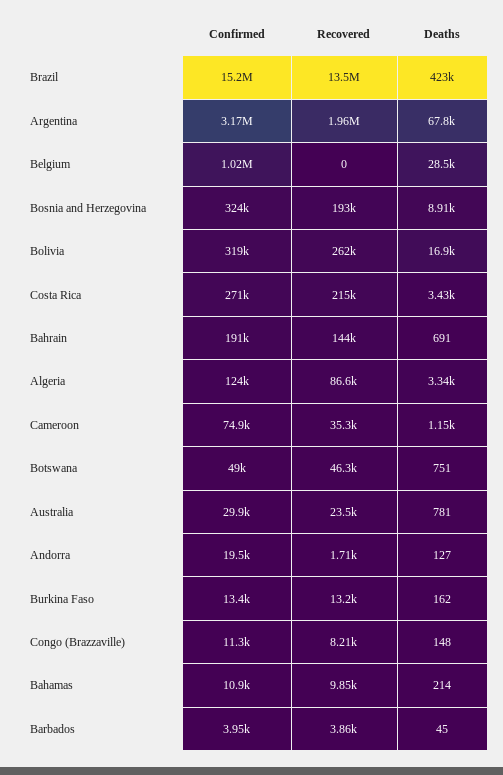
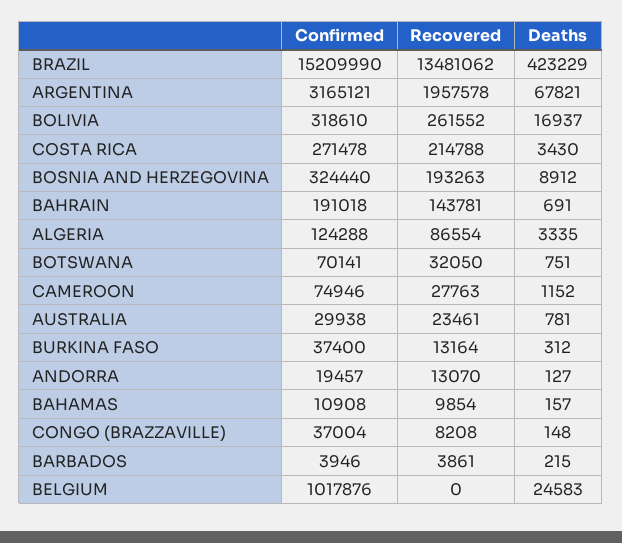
  {
    "Confirmed": {
      "Brazil": 15209990,
      "Argentina": 3165121,
      "Belgium": 1017876,
      "Bosnia and Herzegovina": 324440,
      "Bolivia": 318610,
      "Costa Rica": 271478,
      "Bahrain": 191018,
      "Algeria": 124288,
      "Cameroon": 74946,
-     "Botswana": 49000,
+     "Botswana": 70141,
      "Australia": 29938,
      "Andorra": 19457,
-     "Burkina Faso": 13400,
+     "Burkina Faso": 37400,
-     "Congo (Brazzaville)": 11300,
+     "Congo (Brazzaville)": 37004,
      "Bahamas": 10908,
      "Barbados": 3946
    },
    "Recovered": {
      "Brazil": 13481062,
      "Argentina": 1957578,
      "Belgium": 0,
      "Bosnia and Herzegovina": 193263,
      "Bolivia": 261552,
      "Costa Rica": 214788,
      "Bahrain": 143781,
      "Algeria": 86554,
-     "Cameroon": 35300,
+     "Cameroon": 27763,
-     "Botswana": 46300,
+     "Botswana": 32050,
      "Australia": 23461,
-     "Andorra": 1710,
+     "Andorra": 13070,
      "Burkina Faso": 13164,
      "Congo (Brazzaville)": 8208,
      "Bahamas": 9854,
      "Barbados": 3861
    },
    "Deaths": {
      "Brazil": 423229,
      "Argentina": 67821,
-     "Belgium": 28500,
+     "Belgium": 24583,
      "Bosnia and Herzegovina": 8912,
      "Bolivia": 16937,
      "Costa Rica": 3430,
      "Bahrain": 691,
      "Algeria": 3335,
      "Cameroon": 1152,
      "Botswana": 751,
      "Australia": 781,
      "Andorra": 127,
-     "Burkina Faso": 162,
+     "Burkina Faso": 312,
      "Congo (Brazzaville)": 148,
-     "Bahamas": 214,
+     "Bahamas": 157,
-     "Barbados": 45
+     "Barbados": 215
    }
  }

